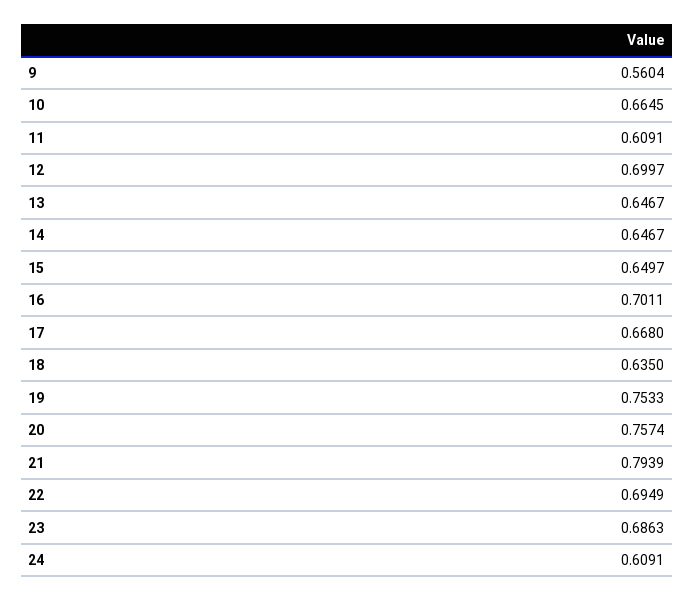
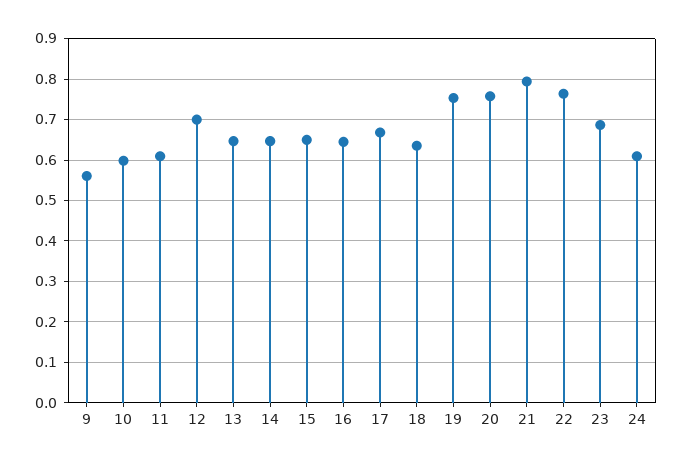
  {
    "9": 0.5604,
-   "10": 0.6645,
+   "10": 0.6,
    "11": 0.6091,
    "12": 0.6997,
    "13": 0.6467,
    "14": 0.6467,
    "15": 0.6497,
-   "16": 0.7011,
+   "16": 0.64,
    "17": 0.668,
    "18": 0.635,
    "19": 0.7533,
    "20": 0.7574,
    "21": 0.7939,
-   "22": 0.6949,
+   "22": 0.76,
    "23": 0.6863,
    "24": 0.6091
  }

